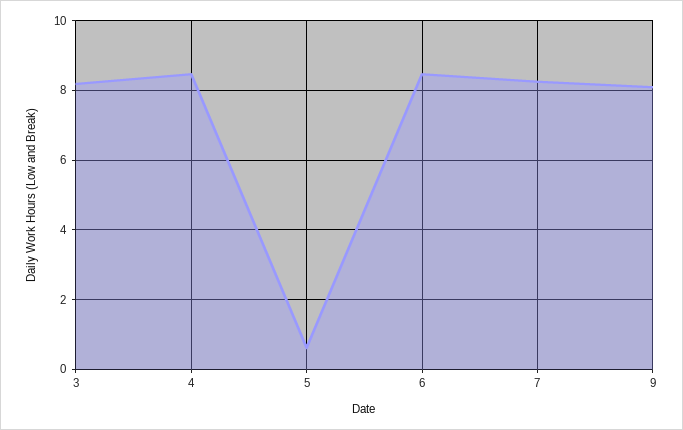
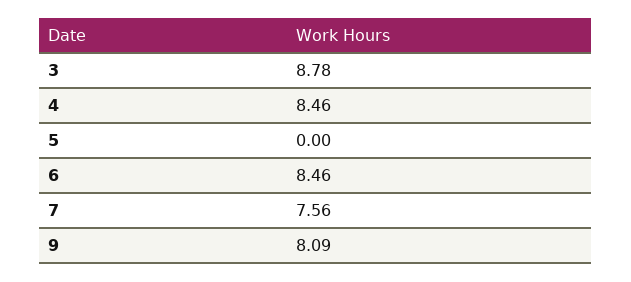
  {
-   "3": 8.2,
+   "3": 8.78,
    "4": 8.46,
-   "5": 0.6,
+   "5": 0,
    "6": 8.46,
-   "7": 8.2,
+   "7": 7.56,
    "9": 8.09
  }

